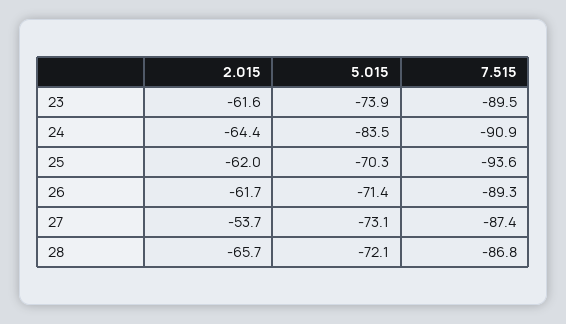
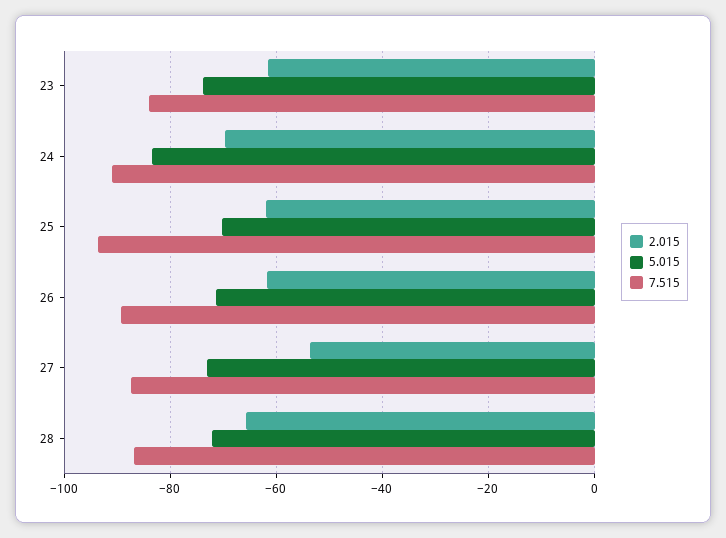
  {
    "2.015": {
      "23": -61.6,
-     "24": -64.4,
+     "24": -70,
      "25": -62,
      "26": -61.7,
      "27": -53.7,
      "28": -65.7
    },
    "5.015": {
      "23": -73.9,
      "24": -83.5,
      "25": -70.3,
      "26": -71.4,
      "27": -73.1,
      "28": -72.1
    },
    "7.515": {
-     "23": -89.5,
+     "23": -84,
      "24": -90.9,
      "25": -93.6,
      "26": -89.3,
      "27": -87.4,
      "28": -86.8
    }
  }

